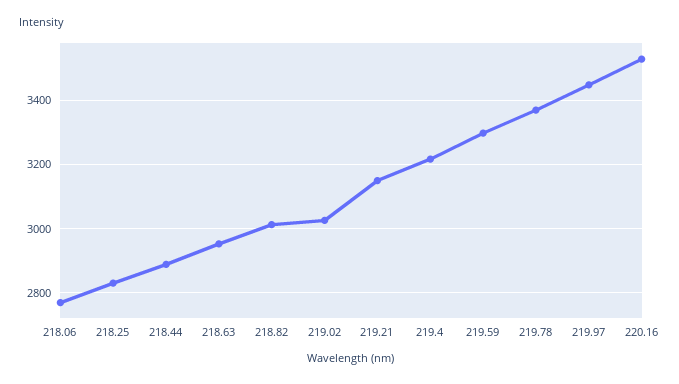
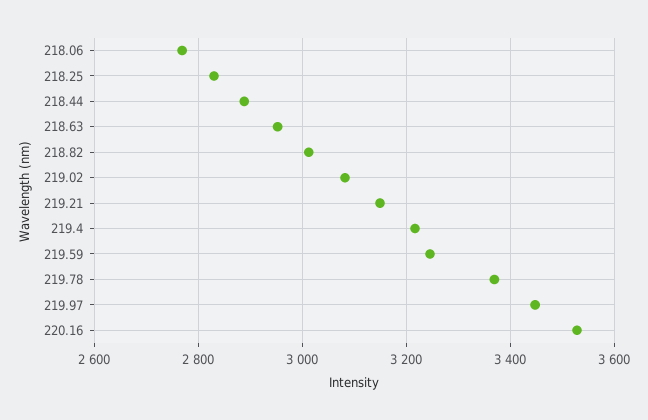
  {
    "218.06": 2760,
    "218.25": 2840,
    "218.44": 2880,
    "218.63": 2960,
    "218.82": 3020,
-   "219.02": 3020,
+   "219.02": 3080,
    "219.21": 3140,
    "219.4": 3220,
-   "219.59": 3300,
+   "219.59": 3240,
    "219.78": 3360,
    "219.97": 3440,
    "220.16": 3520
  }

